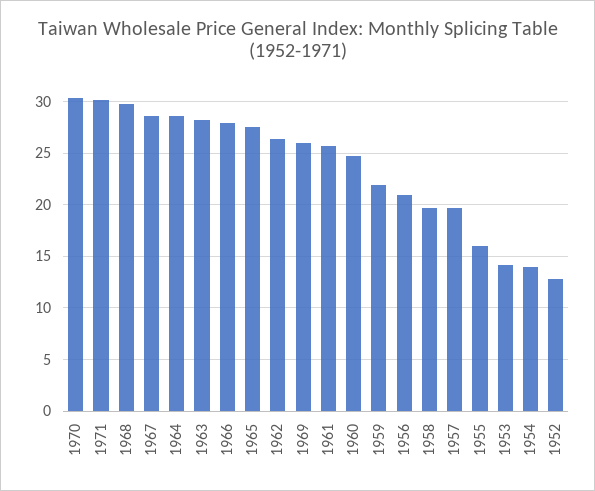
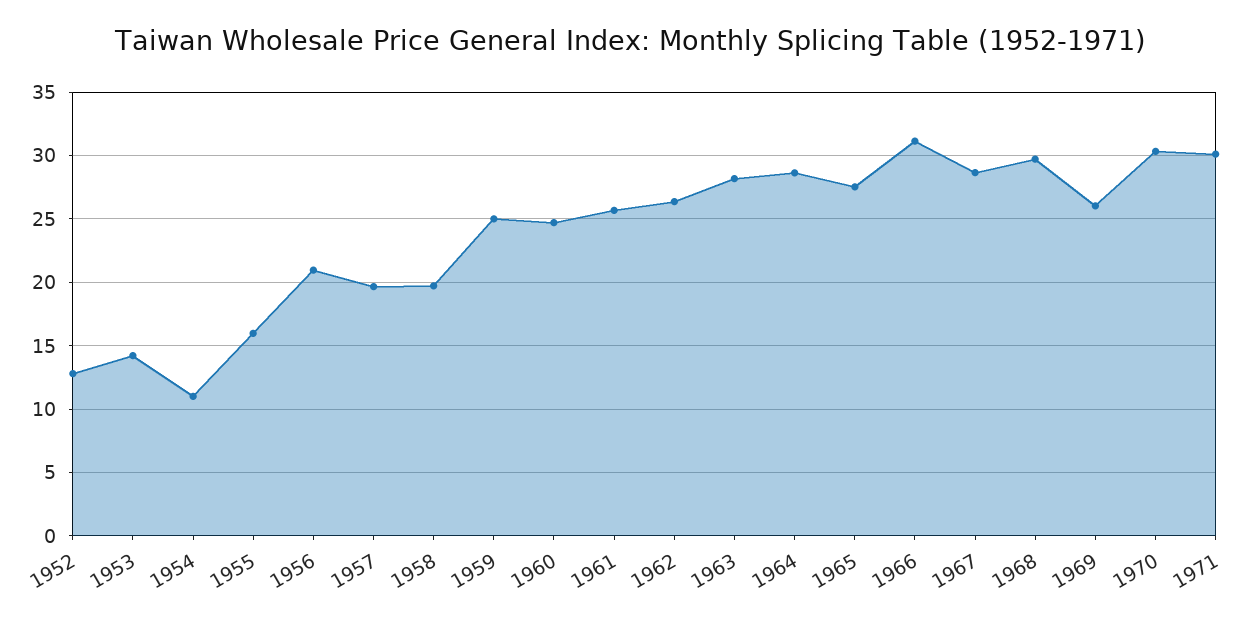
  {
    "1970": 30.5,
    "1971": 30,
    "1968": 29.5,
    "1967": 28.5,
    "1964": 28.5,
    "1963": 28,
-   "1966": 28,
+   "1966": 31,
    "1965": 27.5,
    "1962": 26.5,
    "1969": 26,
    "1961": 25.5,
    "1960": 24.5,
-   "1959": 22,
+   "1959": 25,
    "1956": 21,
    "1958": 19.5,
    "1957": 19.5,
    "1955": 16,
    "1953": 14,
-   "1954": 14,
+   "1954": 11,
    "1952": 13
  }

